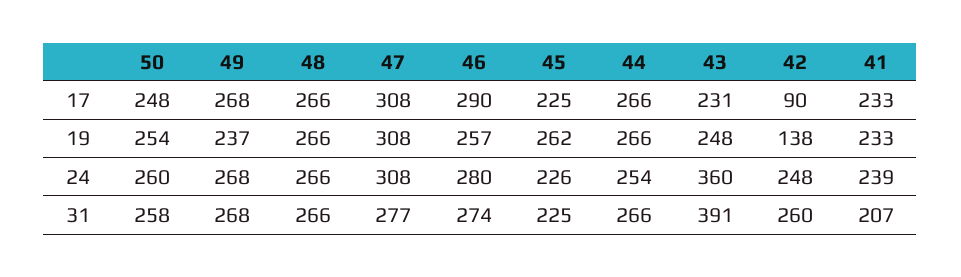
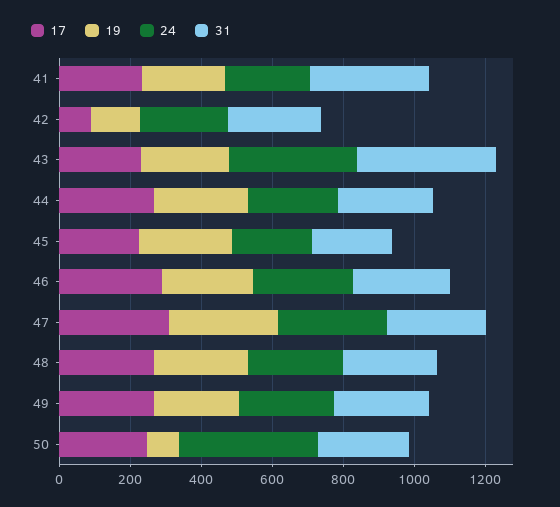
  {
    "17": {
      "50": 248,
      "49": 268,
      "48": 266,
      "47": 308,
      "46": 290,
      "45": 225,
      "44": 266,
      "43": 231,
      "42": 90,
      "41": 233
    },
    "19": {
-     "50": 254,
+     "50": 100,
      "49": 237,
      "48": 266,
      "47": 308,
      "46": 257,
      "45": 262,
      "44": 266,
      "43": 248,
      "42": 138,
      "41": 233
    },
    "24": {
-     "50": 260,
+     "50": 400,
      "49": 268,
      "48": 266,
      "47": 308,
      "46": 280,
      "45": 226,
      "44": 254,
      "43": 360,
      "42": 248,
      "41": 239
    },
    "31": {
      "50": 258,
      "49": 268,
      "48": 266,
      "47": 277,
      "46": 274,
      "45": 225,
      "44": 266,
      "43": 391,
      "42": 260,
-     "41": 207
+     "41": 350
    }
  }

